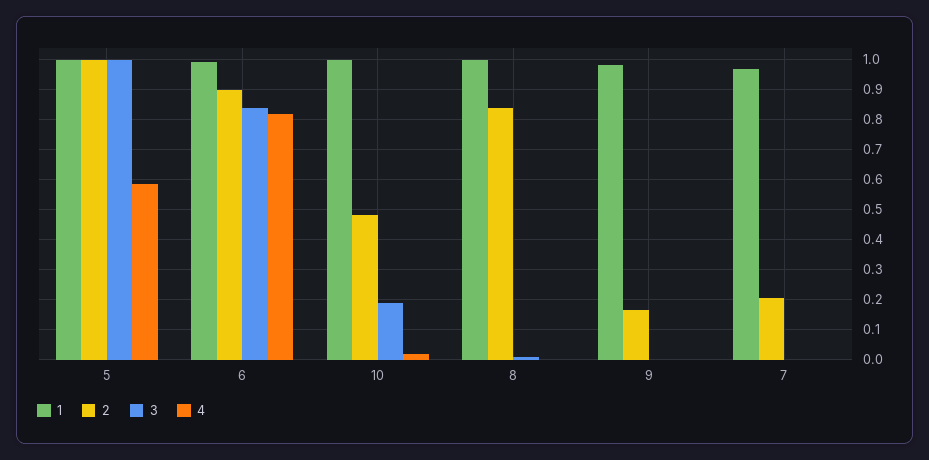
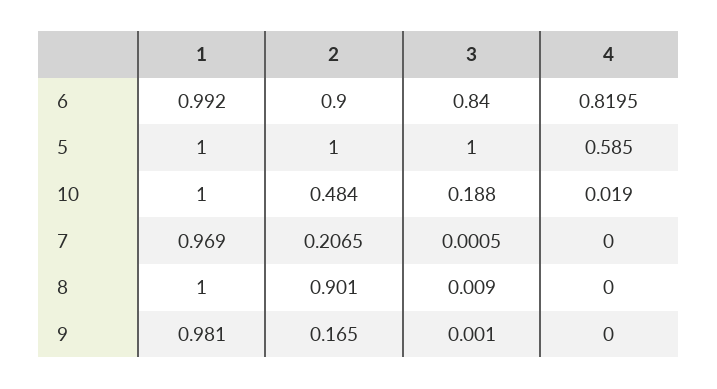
  {
    "1": {
      "5": 1,
      "6": 0.992,
      "10": 1,
      "8": 1,
      "9": 0.981,
      "7": 0.969
    },
    "2": {
      "5": 1,
      "6": 0.9,
      "10": 0.484,
-     "8": 0.84,
+     "8": 0.901,
      "9": 0.165,
      "7": 0.2065
    },
    "3": {
      "5": 1,
      "6": 0.84,
      "10": 0.188,
      "8": 0.009,
      "9": 0.001,
      "7": 0.0005
    },
    "4": {
      "5": 0.585,
      "6": 0.8195,
      "10": 0.019,
      "8": 0,
      "9": 0,
      "7": 0
    }
  }

